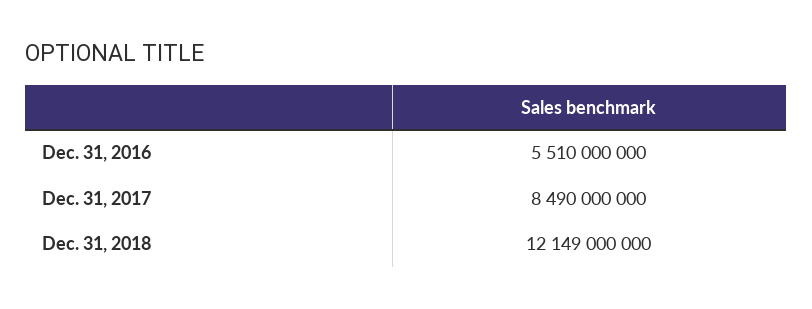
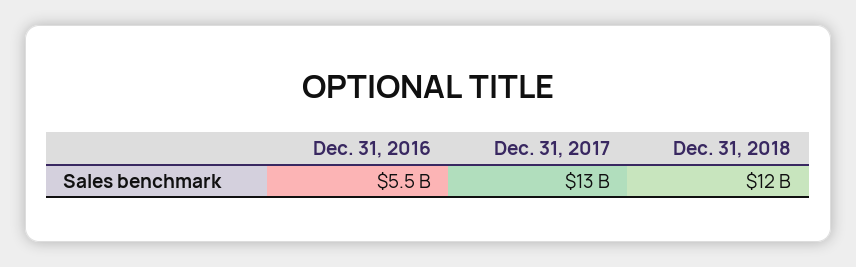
  {
    "Dec. 31, 2016": 5510000000,
-   "Dec. 31, 2017": 8490000000,
+   "Dec. 31, 2017": 13000000000,
    "Dec. 31, 2018": 12149000000
  }

